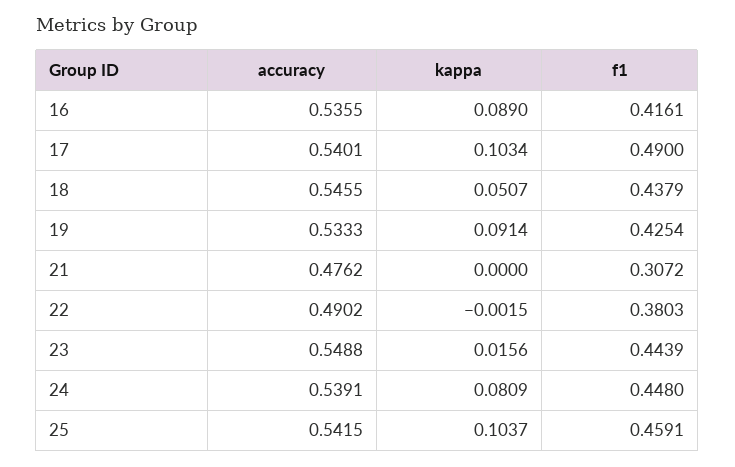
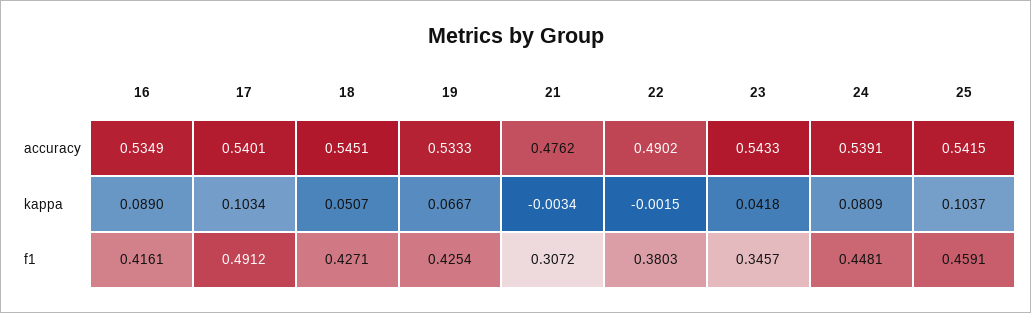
  {
    "accuracy": {
-     "16": 0.5355,
+     "16": 0.5349,
      "17": 0.5401,
-     "18": 0.5455,
+     "18": 0.5451,
      "19": 0.5333,
      "21": 0.4762,
      "22": 0.4902,
-     "23": 0.5488,
+     "23": 0.5433,
      "24": 0.5391,
      "25": 0.5415
    },
    "kappa": {
      "16": 0.089,
      "17": 0.1034,
      "18": 0.0507,
-     "19": 0.0914,
+     "19": 0.0667,
-     "21": 0,
+     "21": -0.0034,
      "22": -0.0015,
-     "23": 0.0156,
+     "23": 0.0418,
      "24": 0.0809,
      "25": 0.1037
    },
    "f1": {
      "16": 0.4161,
-     "17": 0.49,
+     "17": 0.4912,
-     "18": 0.4379,
+     "18": 0.4271,
      "19": 0.4254,
      "21": 0.3072,
      "22": 0.3803,
-     "23": 0.4439,
+     "23": 0.3457,
-     "24": 0.448,
+     "24": 0.4481,
      "25": 0.4591
    }
  }

